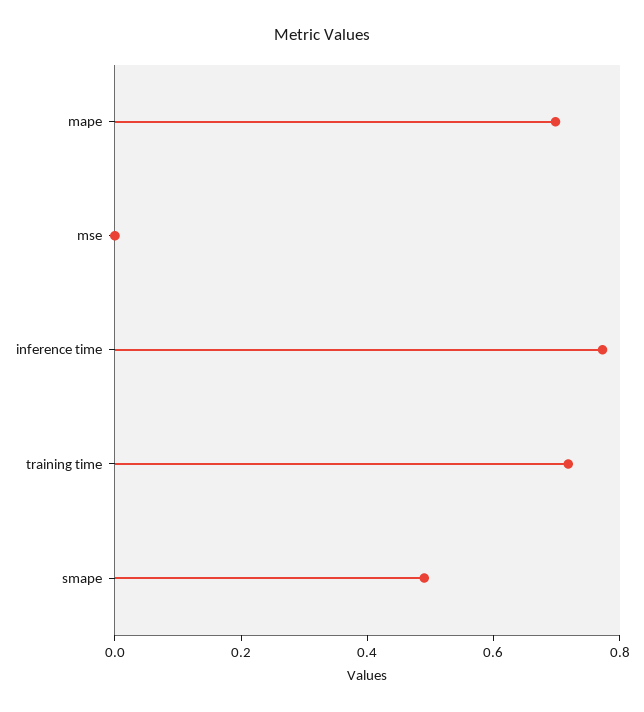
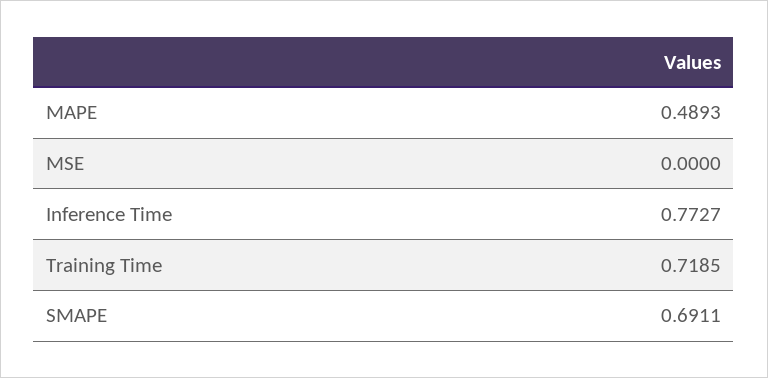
  {
-   "mape": 0.7,
+   "mape": 0.4893,
    "mse": 0,
    "inference time": 0.7727,
    "training time": 0.7185,
-   "smape": 0.5
+   "smape": 0.6911
  }

